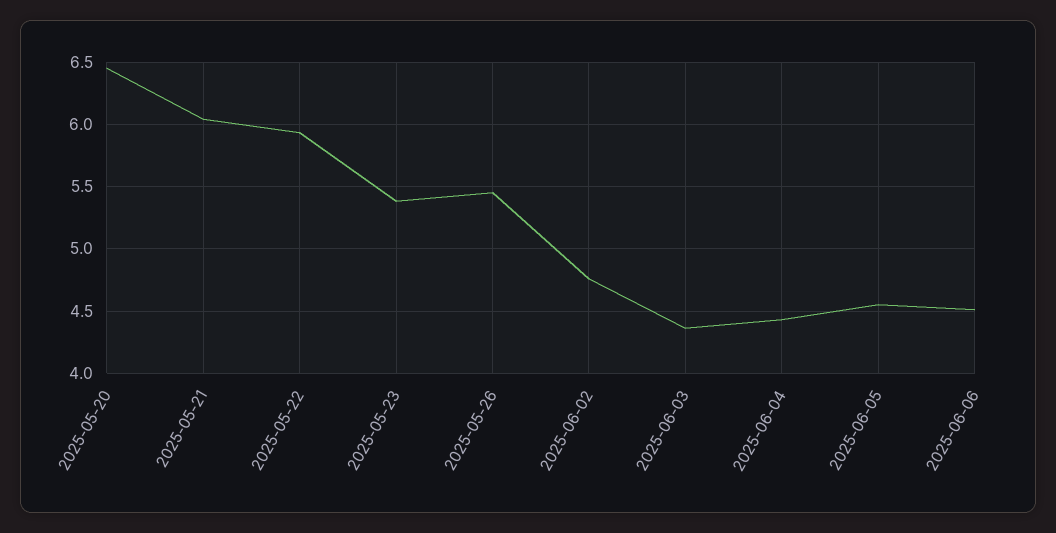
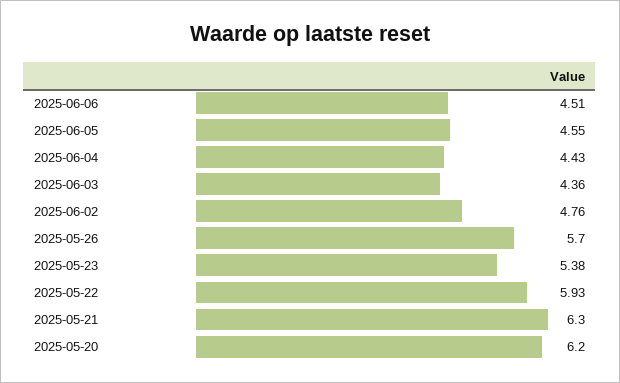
  {
-   "2025-05-20": 6.45,
+   "2025-05-20": 6.2,
-   "2025-05-21": 6.05,
+   "2025-05-21": 6.3,
    "2025-05-22": 5.93,
    "2025-05-23": 5.38,
-   "2025-05-26": 5.45,
+   "2025-05-26": 5.7,
    "2025-06-02": 4.76,
    "2025-06-03": 4.36,
    "2025-06-04": 4.43,
    "2025-06-05": 4.55,
    "2025-06-06": 4.51
  }

